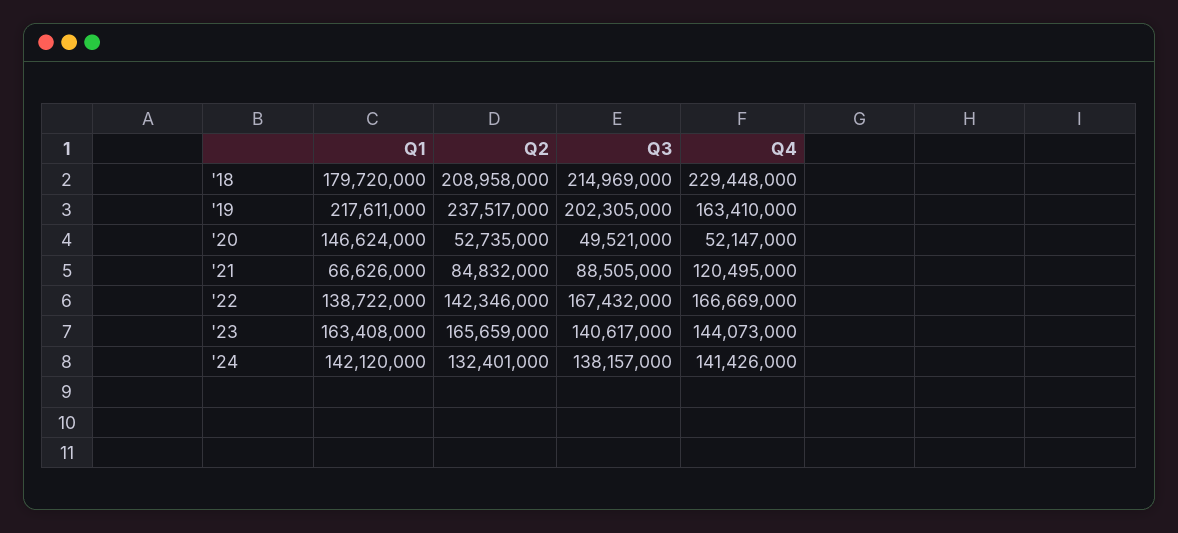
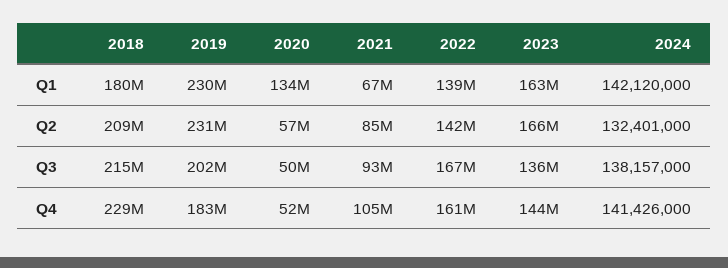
  {
    "Q1": {
      "'18": 179720000,
-     "'19": 217611000,
+     "'19": 230000000,
-     "'20": 146624000,
+     "'20": 134000000,
      "'21": 66626000,
      "'22": 138722000,
      "'23": 163408000,
      "'24": 142120000
    },
    "Q2": {
      "'18": 208958000,
-     "'19": 237517000,
+     "'19": 231000000,
-     "'20": 52735000,
+     "'20": 57000000,
      "'21": 84832000,
      "'22": 142346000,
      "'23": 165659000,
      "'24": 132401000
    },
    "Q3": {
      "'18": 214969000,
      "'19": 202305000,
      "'20": 49521000,
-     "'21": 88505000,
+     "'21": 93000000,
      "'22": 167432000,
-     "'23": 140617000,
+     "'23": 136000000,
      "'24": 138157000
    },
    "Q4": {
      "'18": 229448000,
-     "'19": 163410000,
+     "'19": 183000000,
      "'20": 52147000,
-     "'21": 120495000,
+     "'21": 105000000,
-     "'22": 166669000,
+     "'22": 161000000,
      "'23": 144073000,
      "'24": 141426000
    }
  }

